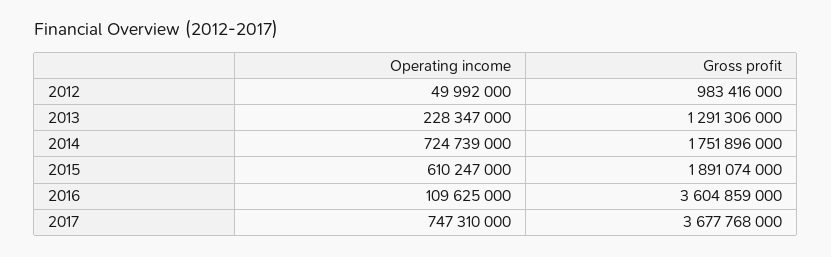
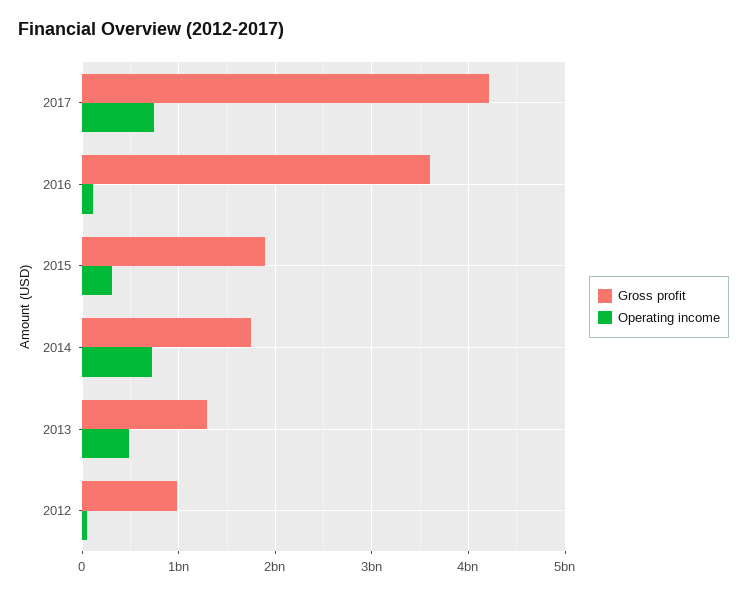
  {
    "Operating income": {
      "2012": 49992000,
-     "2013": 228347000,
+     "2013": 500000000,
      "2014": 724739000,
-     "2015": 610247000,
+     "2015": 300000000,
      "2016": 109625000,
      "2017": 747310000
    },
    "Gross profit": {
      "2012": 983416000,
      "2013": 1291306000,
      "2014": 1751896000,
      "2015": 1891074000,
      "2016": 3604859000,
-     "2017": 3677768000
+     "2017": 4200000000
    }
  }

